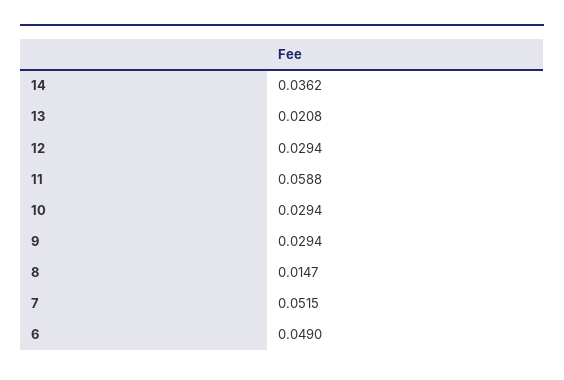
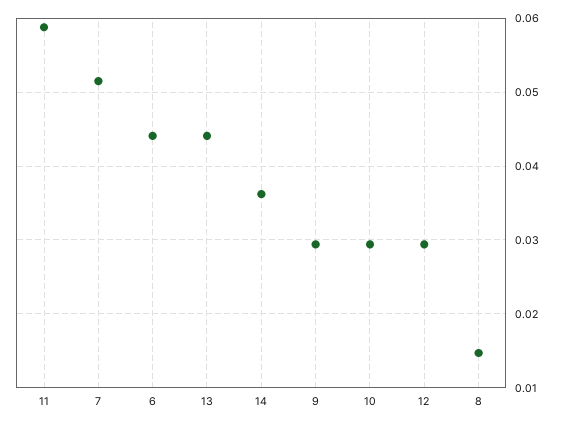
  {
    "14": 0.0362,
-   "13": 0.0208,
+   "13": 0.044,
    "12": 0.0294,
    "11": 0.0588,
    "10": 0.0294,
    "9": 0.0294,
    "8": 0.0147,
    "7": 0.0515,
-   "6": 0.049
+   "6": 0.044
  }

